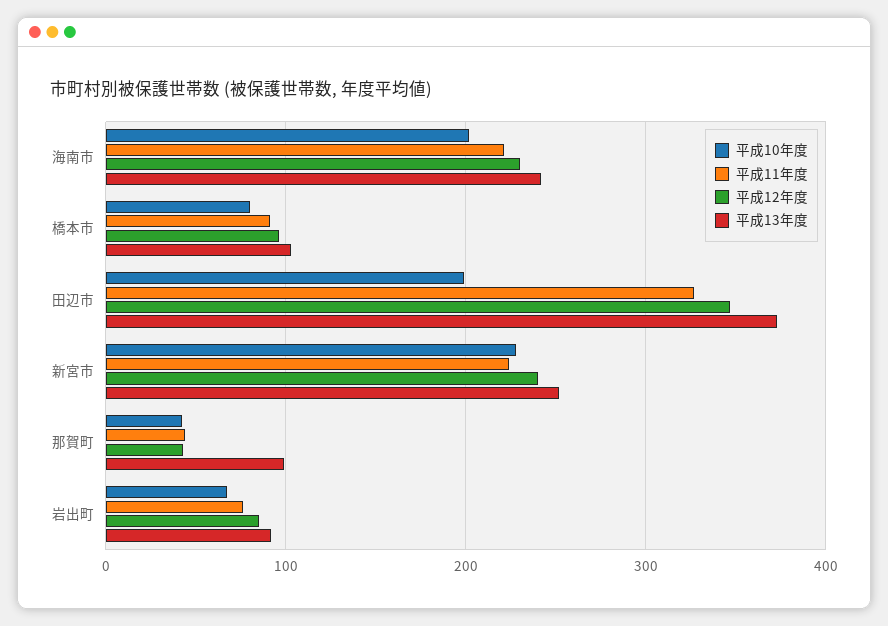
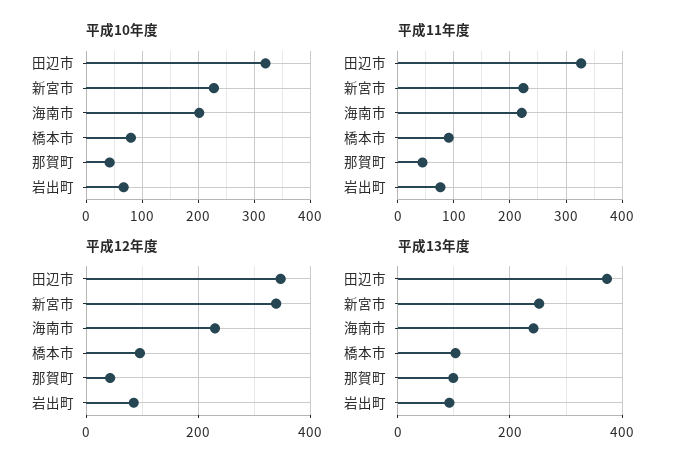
  {
    "平成10年度": {
      "海南市": 200,
      "橋本市": 80,
-     "田辺市": 200,
+     "田辺市": 320,
      "新宮市": 230,
      "那賀町": 40,
      "岩出町": 70
    },
    "平成11年度": {
      "海南市": 220,
      "橋本市": 90,
      "田辺市": 330,
      "新宮市": 220,
      "那賀町": 40,
      "岩出町": 80
    },
    "平成12年度": {
      "海南市": 230,
      "橋本市": 100,
      "田辺市": 350,
-     "新宮市": 240,
+     "新宮市": 340,
      "那賀町": 40,
      "岩出町": 90
    },
    "平成13年度": {
      "海南市": 240,
      "橋本市": 100,
      "田辺市": 370,
      "新宮市": 250,
      "那賀町": 100,
      "岩出町": 90
    }
  }

